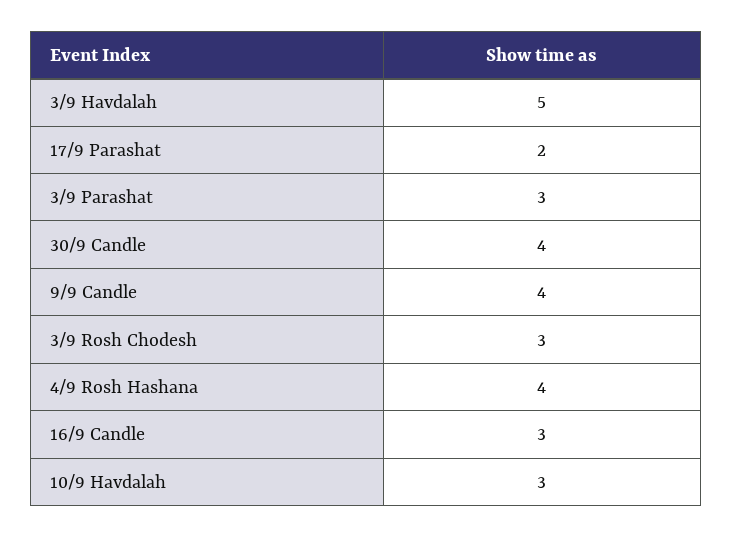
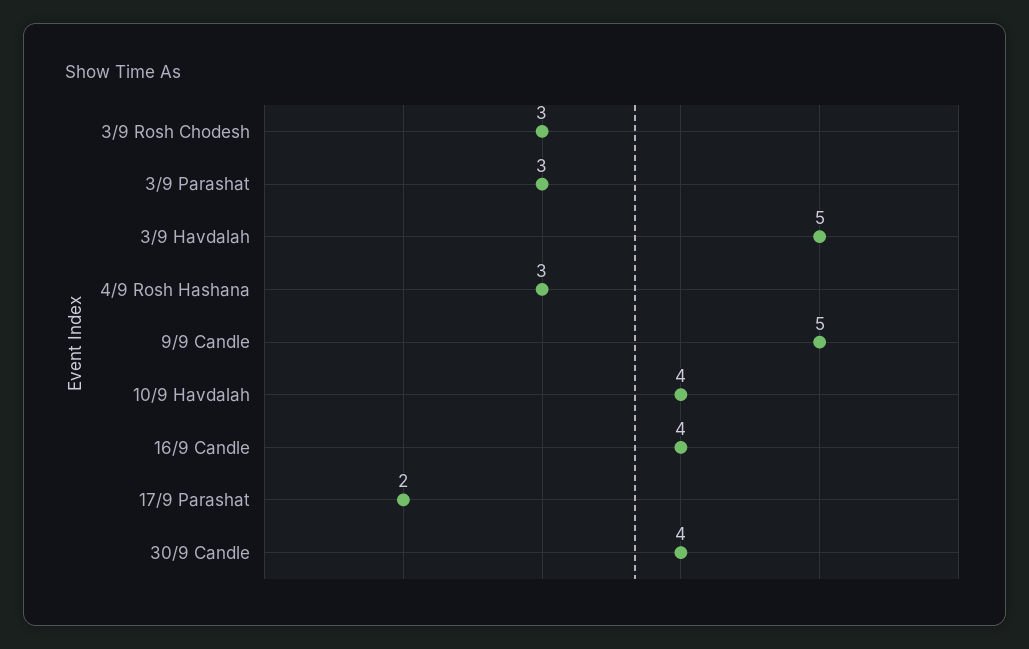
  {
    "3/9 Havdalah": 5,
    "17/9 Parashat": 2,
    "3/9 Parashat": 3,
    "30/9 Candle": 4,
-   "9/9 Candle": 4,
+   "9/9 Candle": 5,
    "3/9 Rosh Chodesh": 3,
-   "4/9 Rosh Hashana": 4,
+   "4/9 Rosh Hashana": 3,
-   "16/9 Candle": 3,
+   "16/9 Candle": 4,
-   "10/9 Havdalah": 3
+   "10/9 Havdalah": 4
  }

